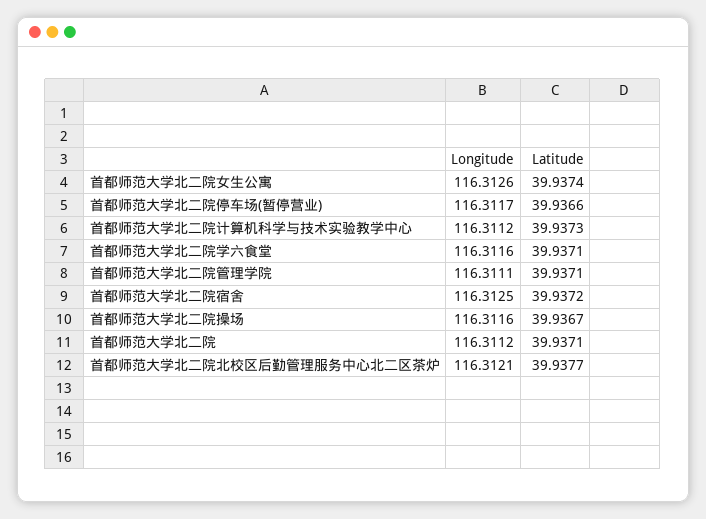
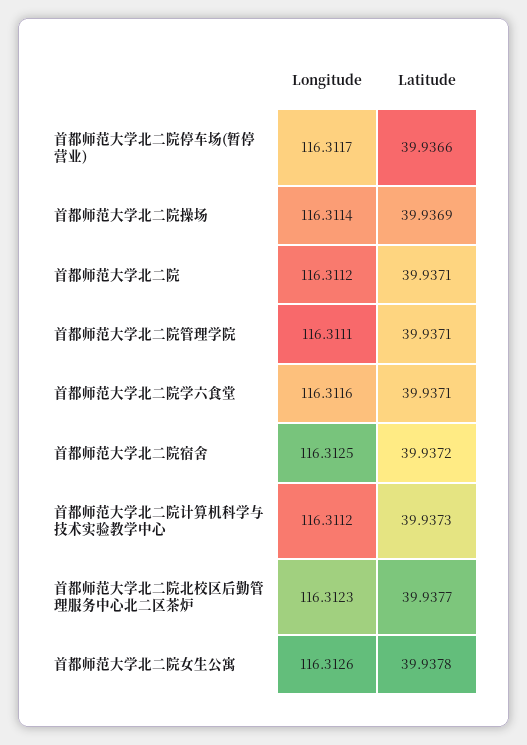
  {
    "Longitude": {
      "首都师范大学北二院女生公寓": 116.3126,
      "首都师范大学北二院停车场(暂停营业)": 116.3117,
      "首都师范大学北二院计算机科学与技术实验教学中心": 116.3112,
      "首都师范大学北二院学六食堂": 116.3116,
      "首都师范大学北二院管理学院": 116.3111,
      "首都师范大学北二院宿舍": 116.3125,
-     "首都师范大学北二院操场": 116.3116,
+     "首都师范大学北二院操场": 116.3114,
      "首都师范大学北二院": 116.3112,
-     "首都师范大学北二院北校区后勤管理服务中心北二区茶炉": 116.3121
+     "首都师范大学北二院北校区后勤管理服务中心北二区茶炉": 116.3123
    },
    "Latitude": {
-     "首都师范大学北二院女生公寓": 39.9374,
+     "首都师范大学北二院女生公寓": 39.9378,
      "首都师范大学北二院停车场(暂停营业)": 39.9366,
      "首都师范大学北二院计算机科学与技术实验教学中心": 39.9373,
      "首都师范大学北二院学六食堂": 39.9371,
      "首都师范大学北二院管理学院": 39.9371,
      "首都师范大学北二院宿舍": 39.9372,
-     "首都师范大学北二院操场": 39.9367,
+     "首都师范大学北二院操场": 39.9369,
      "首都师范大学北二院": 39.9371,
      "首都师范大学北二院北校区后勤管理服务中心北二区茶炉": 39.9377
    }
  }

